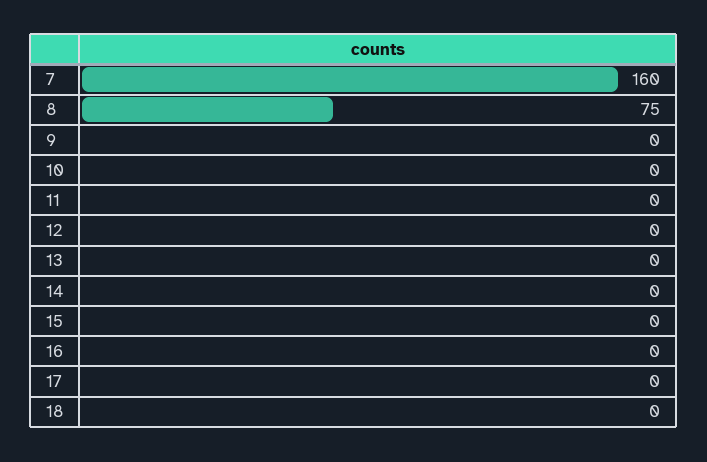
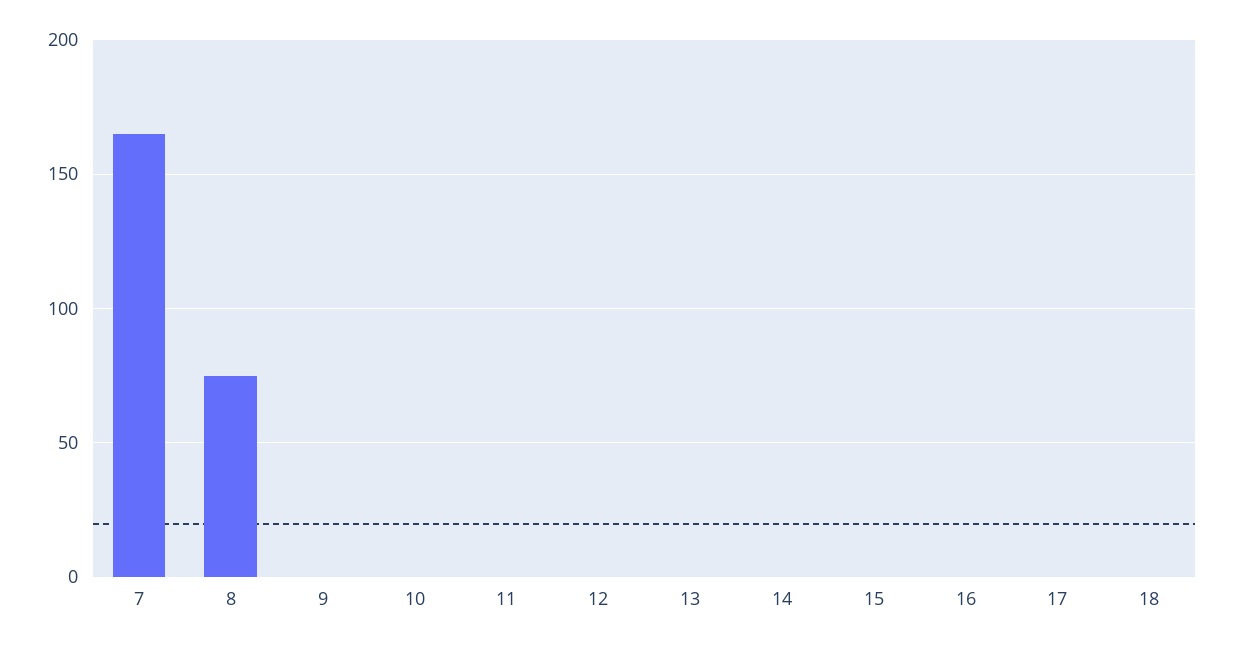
  {
-   "7": 160,
+   "7": 165,
    "8": 75,
    "9": 0,
    "10": 0,
    "11": 0,
    "12": 0,
    "13": 0,
    "14": 0,
    "15": 0,
    "16": 0,
    "17": 0,
    "18": 0
  }

